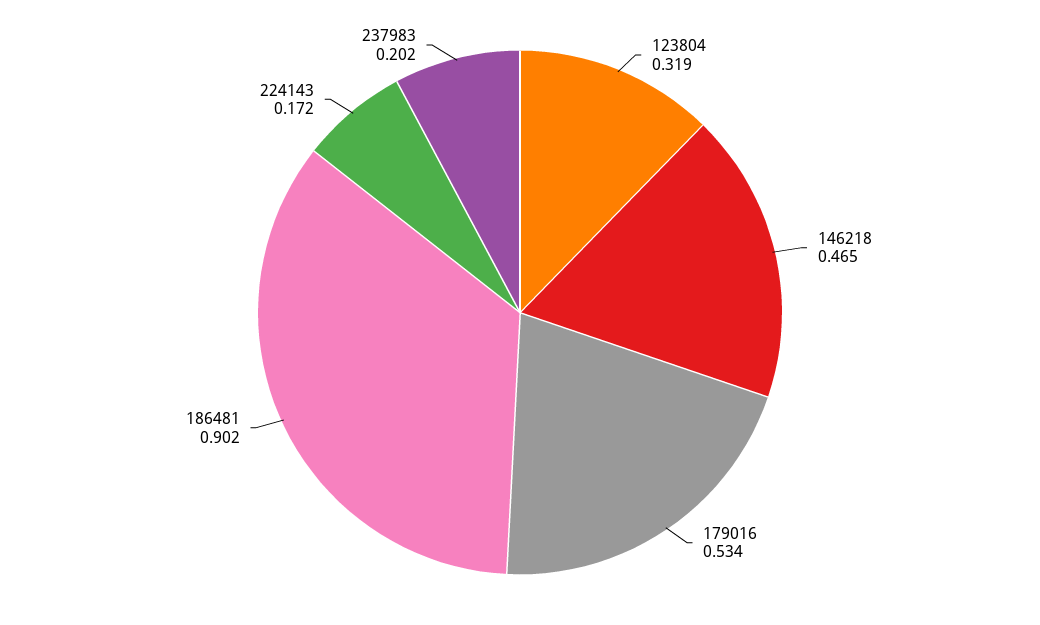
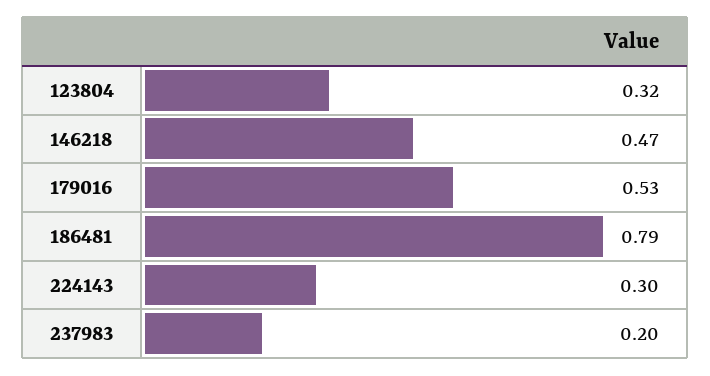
  {
    "123804": 0.319,
    "146218": 0.465,
    "179016": 0.534,
-   "186481": 0.902,
+   "186481": 0.79,
-   "224143": 0.172,
+   "224143": 0.3,
    "237983": 0.202
  }

